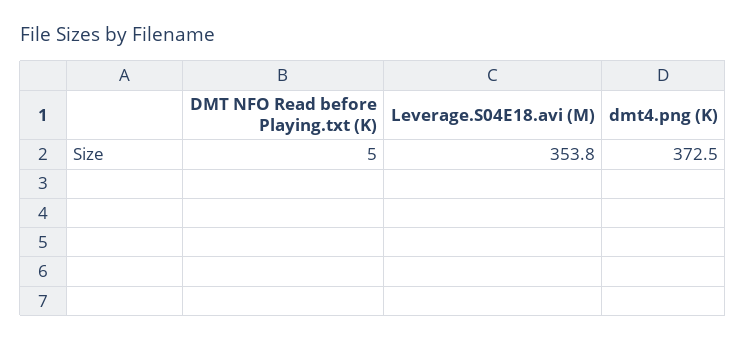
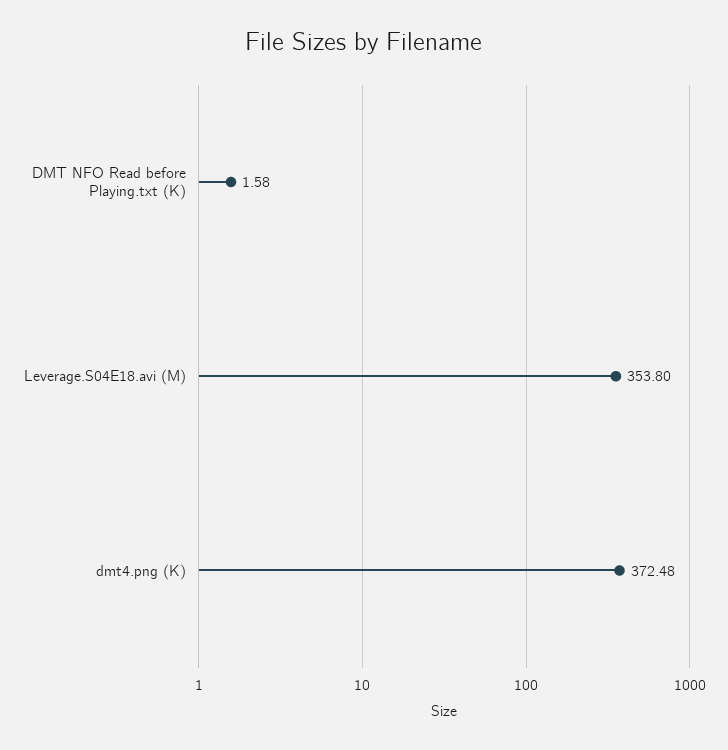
  {
-   "DMT NFO Read before Playing.txt (K)": 5,
+   "DMT NFO Read before Playing.txt (K)": 1.58,
    "Leverage.S04E18.avi (M)": 353.8,
    "dmt4.png (K)": 372.48
  }

